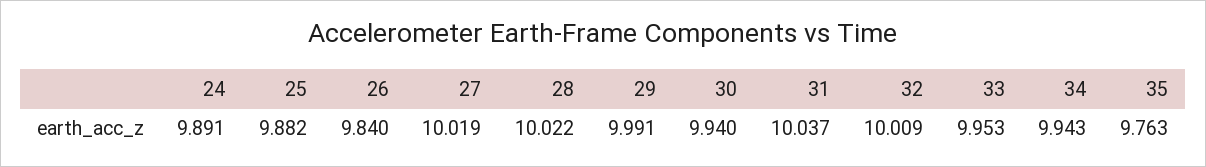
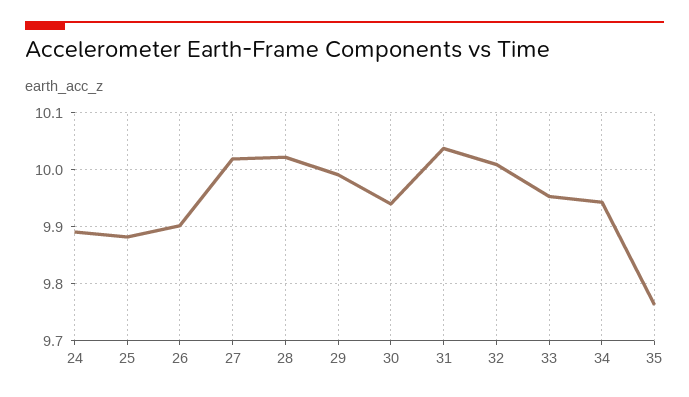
  {
    "24": 9.891,
    "25": 9.882,
-   "26": 9.84,
+   "26": 9.9,
    "27": 10.019,
    "28": 10.022,
    "29": 9.991,
    "30": 9.94,
    "31": 10.037,
    "32": 10.009,
    "33": 9.953,
    "34": 9.943,
    "35": 9.763
  }

